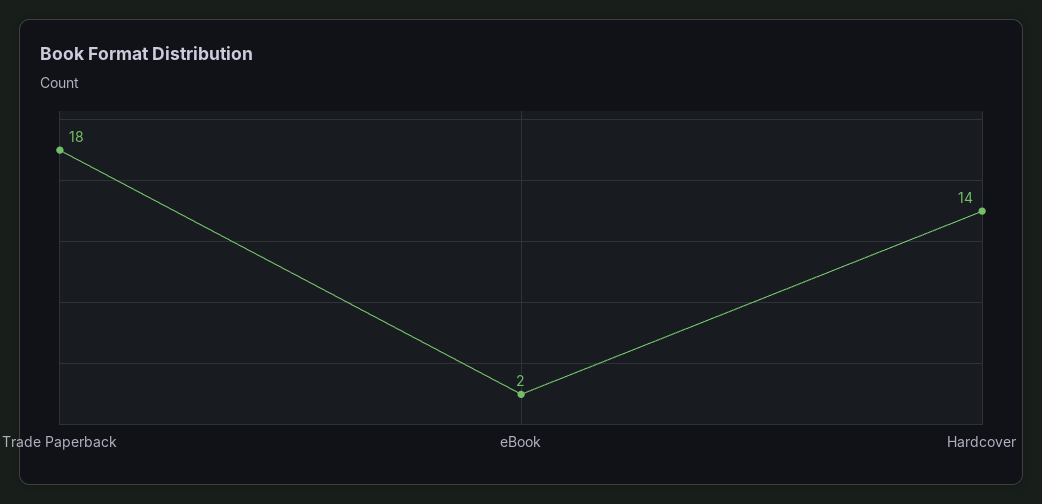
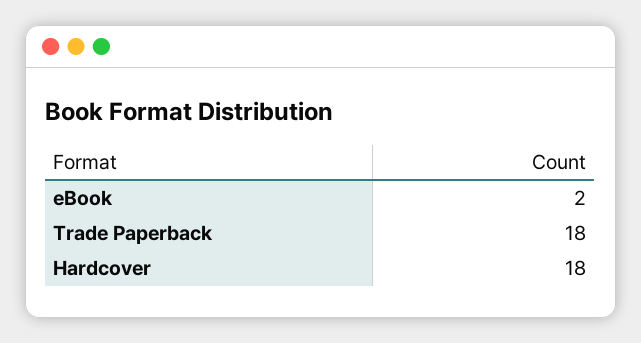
  {
    "Trade Paperback": 18,
    "eBook": 2,
-   "Hardcover": 14
+   "Hardcover": 18
  }

